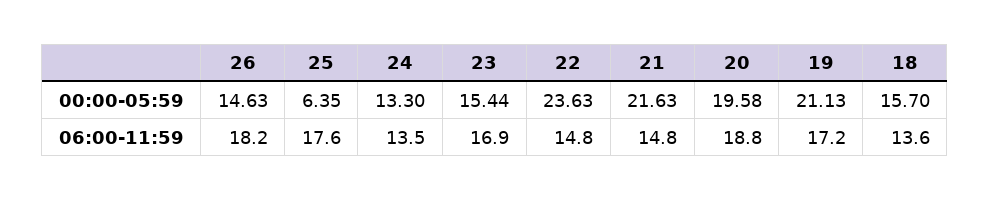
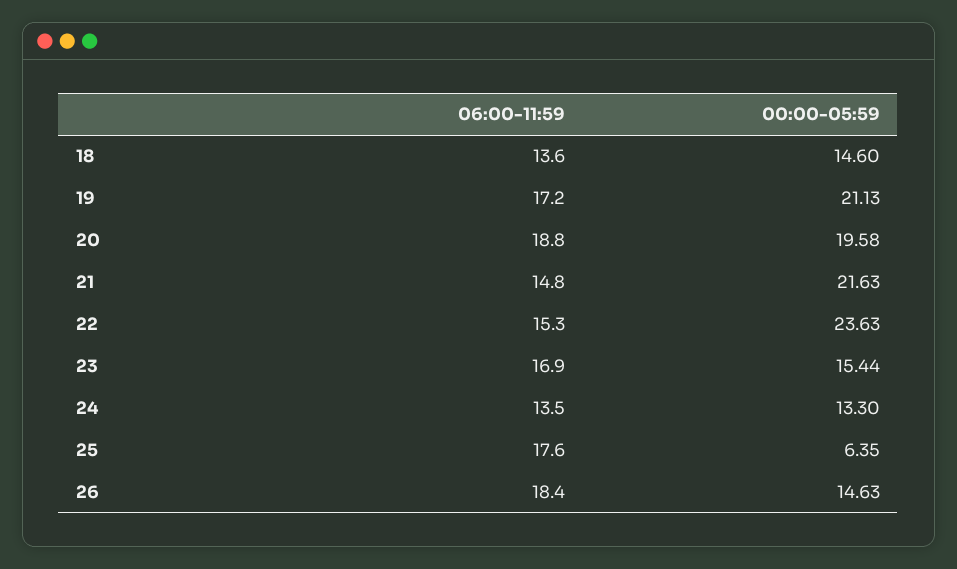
  {
    "26": {
      "00:00-05:59": 14.63,
-     "06:00-11:59": 18.2
+     "06:00-11:59": 18.4
    },
    "25": {
      "00:00-05:59": 6.35,
      "06:00-11:59": 17.6
    },
    "24": {
      "00:00-05:59": 13.3,
      "06:00-11:59": 13.5
    },
    "23": {
      "00:00-05:59": 15.44,
      "06:00-11:59": 16.9
    },
    "22": {
      "00:00-05:59": 23.63,
-     "06:00-11:59": 14.8
+     "06:00-11:59": 15.3
    },
    "21": {
      "00:00-05:59": 21.63,
      "06:00-11:59": 14.8
    },
    "20": {
      "00:00-05:59": 19.58,
      "06:00-11:59": 18.8
    },
    "19": {
      "00:00-05:59": 21.13,
      "06:00-11:59": 17.2
    },
    "18": {
-     "00:00-05:59": 15.7,
+     "00:00-05:59": 14.6,
      "06:00-11:59": 13.6
    }
  }

